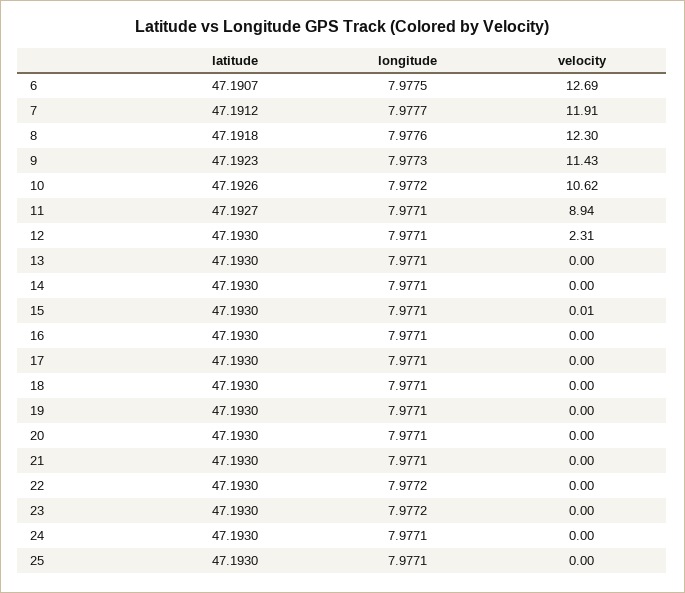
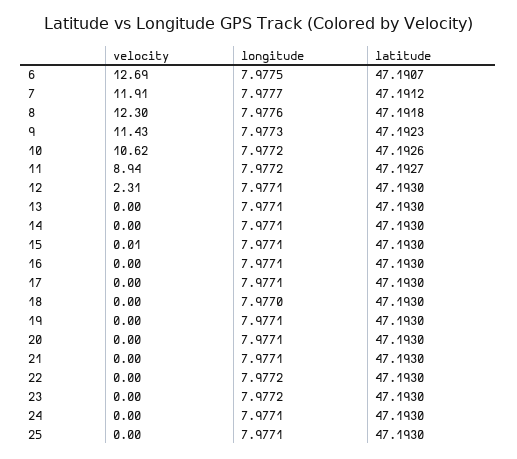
  {
    "latitude": {
      "6": 47.1907,
      "7": 47.1912,
      "8": 47.1918,
      "9": 47.1923,
      "10": 47.1926,
      "11": 47.1927,
      "12": 47.193,
      "13": 47.193,
      "14": 47.193,
      "15": 47.193,
      "16": 47.193,
      "17": 47.193,
      "18": 47.193,
      "19": 47.193,
      "20": 47.193,
      "21": 47.193,
      "22": 47.193,
      "23": 47.193,
      "24": 47.193,
      "25": 47.193
    },
    "longitude": {
      "6": 7.9775,
      "7": 7.9777,
      "8": 7.9776,
      "9": 7.9773,
      "10": 7.9772,
-     "11": 7.9771,
+     "11": 7.9772,
      "12": 7.9771,
      "13": 7.9771,
      "14": 7.9771,
      "15": 7.9771,
      "16": 7.9771,
      "17": 7.9771,
-     "18": 7.9771,
+     "18": 7.977,
      "19": 7.9771,
      "20": 7.9771,
      "21": 7.9771,
      "22": 7.9772,
      "23": 7.9772,
      "24": 7.9771,
      "25": 7.9771
    },
    "velocity": {
      "6": 12.69,
      "7": 11.91,
      "8": 12.3,
      "9": 11.43,
      "10": 10.62,
      "11": 8.94,
      "12": 2.31,
      "13": 0,
      "14": 0,
      "15": 0.01,
      "16": 0,
      "17": 0,
      "18": 0,
      "19": 0,
      "20": 0,
      "21": 0,
      "22": 0,
      "23": 0,
      "24": 0,
      "25": 0
    }
  }

